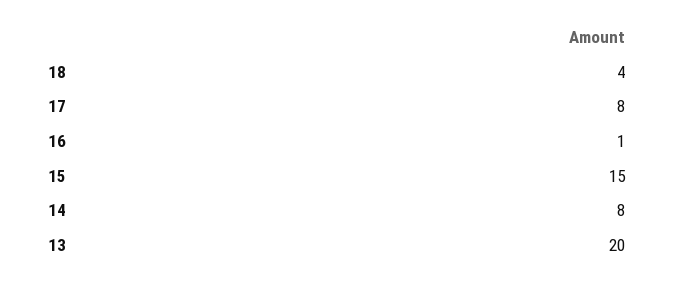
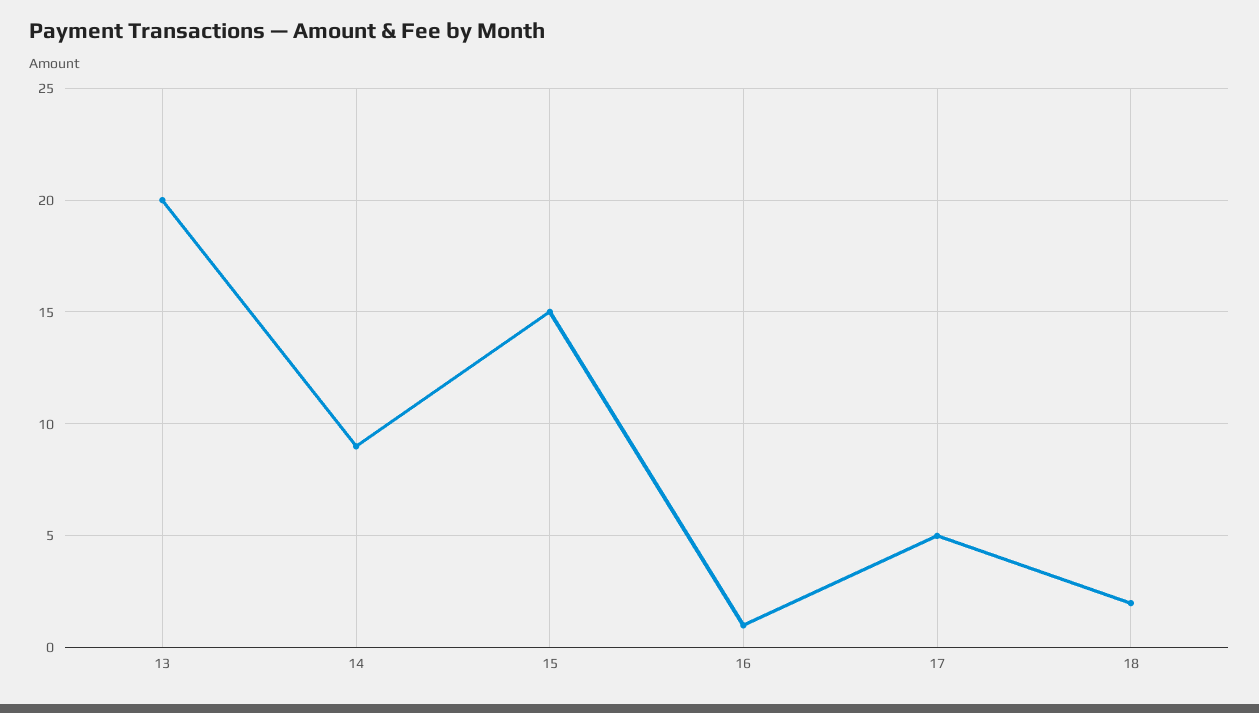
  {
-   "18": 4,
+   "18": 2,
-   "17": 8,
+   "17": 5,
    "16": 1,
    "15": 15,
-   "14": 8,
+   "14": 9,
    "13": 20
  }

